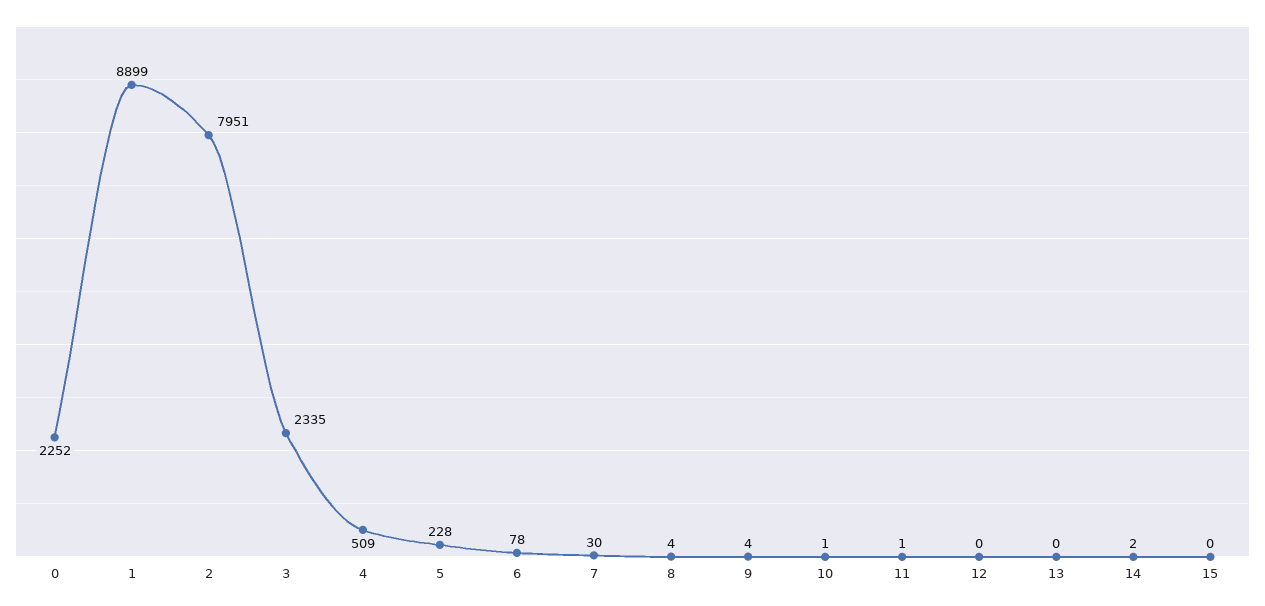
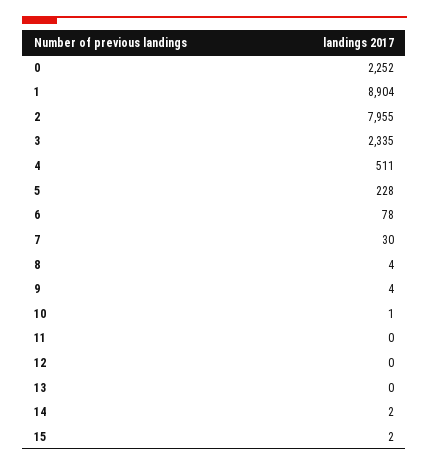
  {
    "0": 2252,
-   "1": 8899,
+   "1": 8904,
-   "2": 7951,
+   "2": 7955,
    "3": 2335,
-   "4": 509,
+   "4": 511,
    "5": 228,
    "6": 78,
    "7": 30,
    "8": 4,
    "9": 4,
    "10": 1,
-   "11": 1,
+   "11": 0,
    "12": 0,
    "13": 0,
    "14": 2,
-   "15": 0
+   "15": 2
  }

